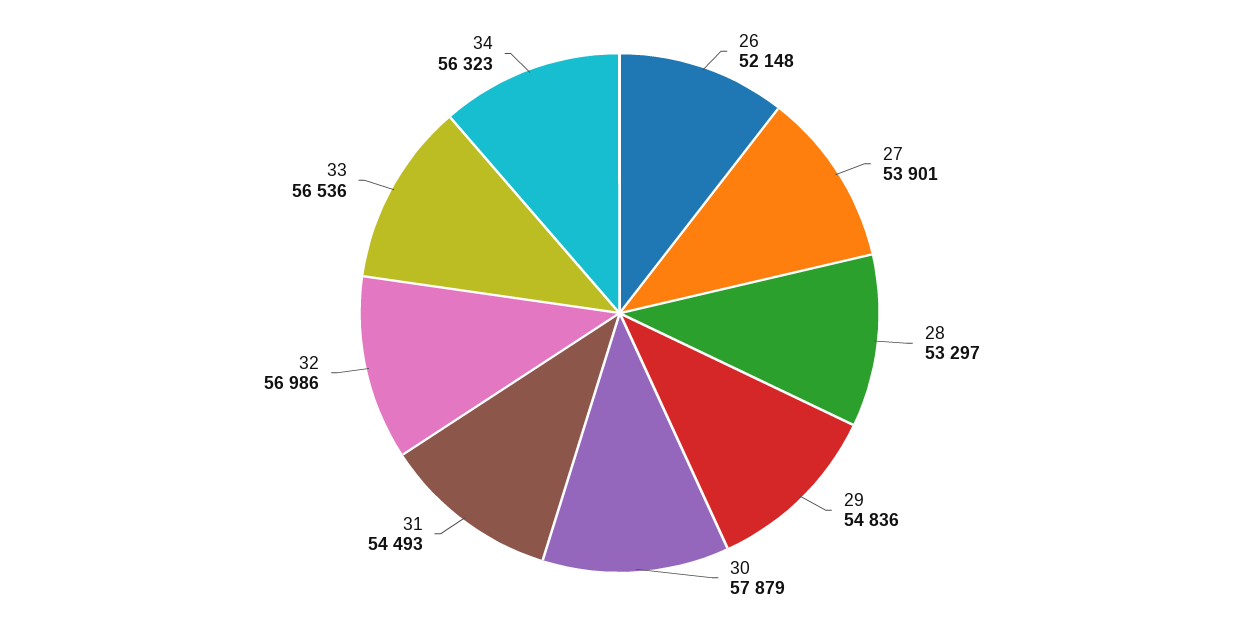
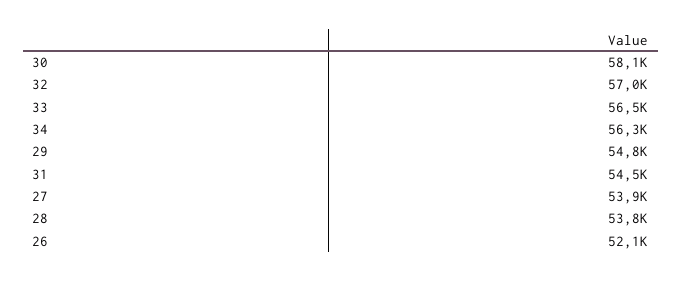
  {
    "26": 52148,
    "27": 53901,
-   "28": 53297,
+   "28": 53800,
    "29": 54836,
-   "30": 57879,
+   "30": 58100,
    "31": 54493,
    "32": 56986,
    "33": 56536,
    "34": 56323
  }

